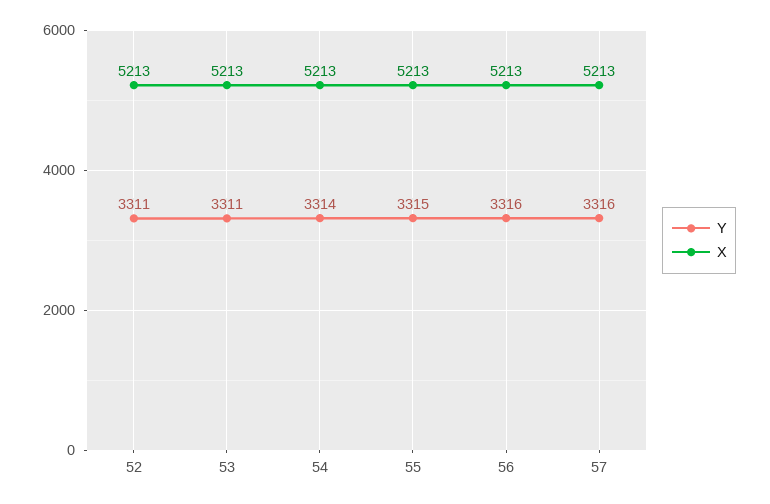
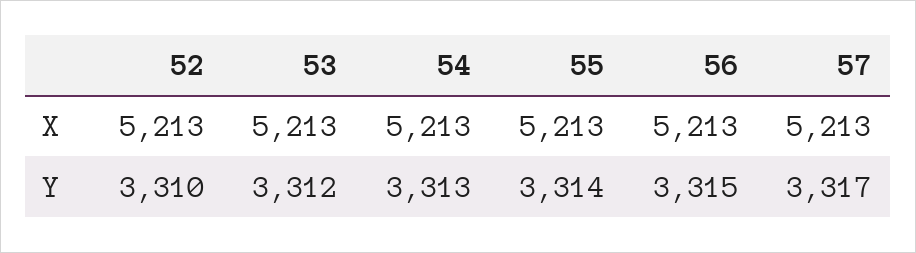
  {
    "Y": {
-     "52": 3311,
+     "52": 3310,
-     "53": 3311,
+     "53": 3312,
-     "54": 3314,
+     "54": 3313,
-     "55": 3315,
+     "55": 3314,
-     "56": 3316,
+     "56": 3315,
-     "57": 3316
+     "57": 3317
    },
    "X": {
      "52": 5213,
      "53": 5213,
      "54": 5213,
      "55": 5213,
      "56": 5213,
      "57": 5213
    }
  }

